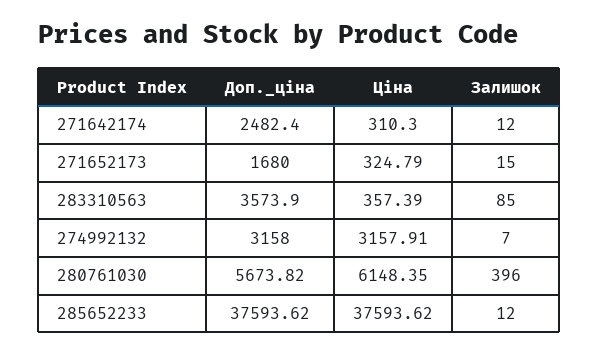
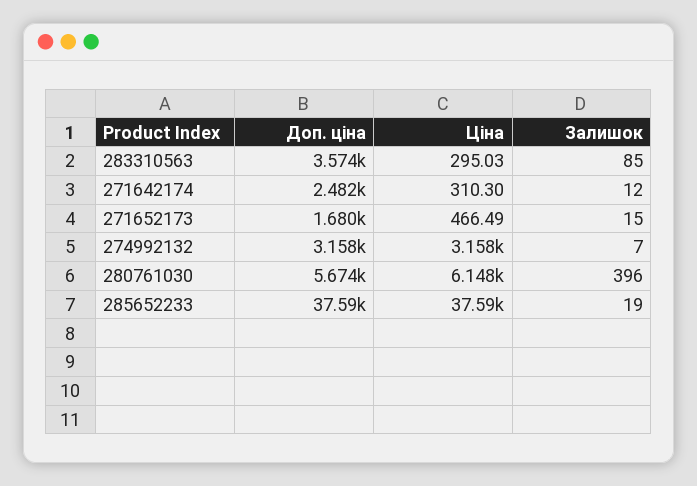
  {
    "Доп._ціна": {
      "271642174": 2482.4,
      "271652173": 1680,
      "283310563": 3573.9,
      "274992132": 3158,
      "280761030": 5673.82,
      "285652233": 37593.62
    },
    "Ціна": {
      "271642174": 310.3,
-     "271652173": 324.79,
+     "271652173": 466.49,
-     "283310563": 357.39,
+     "283310563": 295.03,
      "274992132": 3157.91,
      "280761030": 6148.35,
      "285652233": 37593.62
    },
    "Залишок": {
      "271642174": 12,
      "271652173": 15,
      "283310563": 85,
      "274992132": 7,
      "280761030": 396,
-     "285652233": 12
+     "285652233": 19
    }
  }

